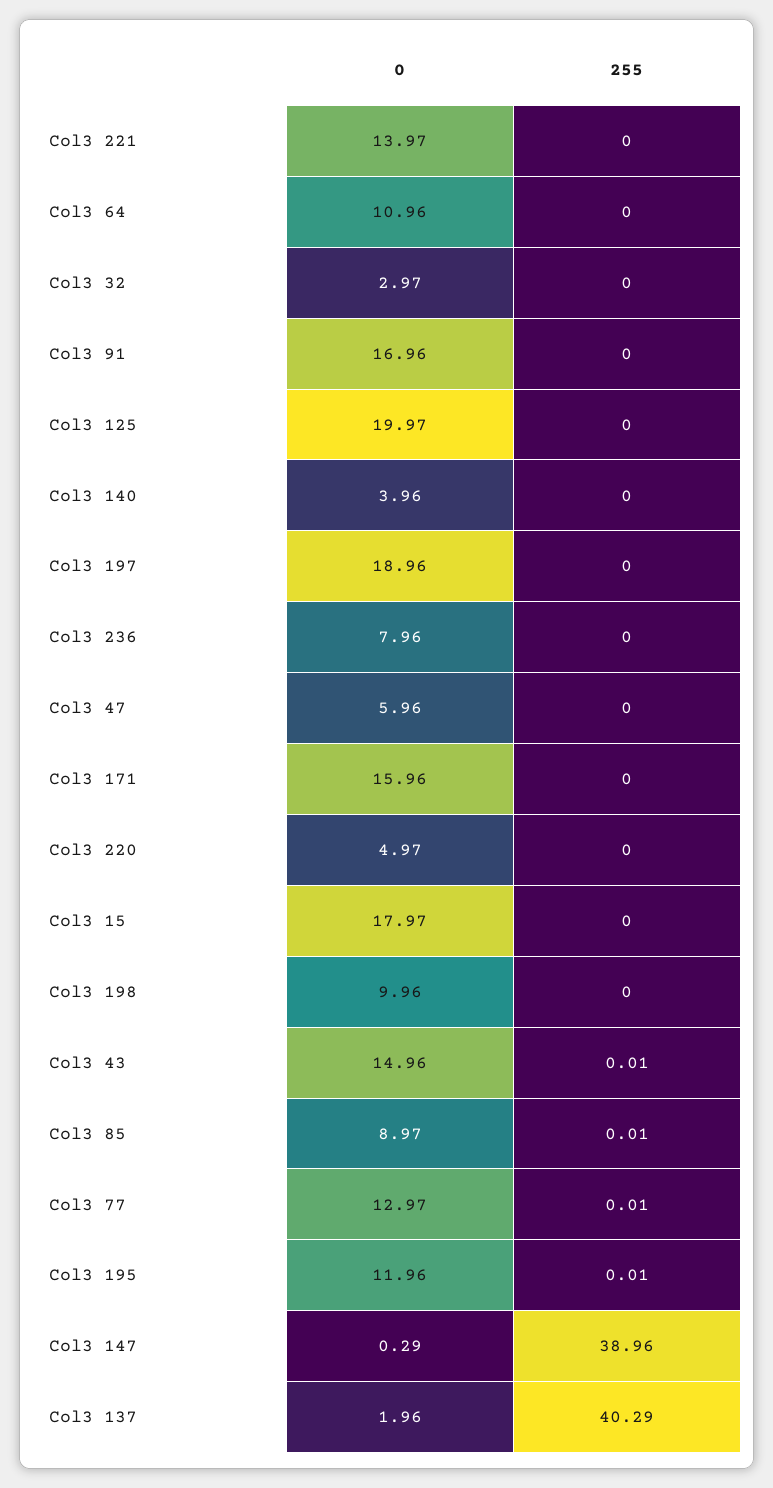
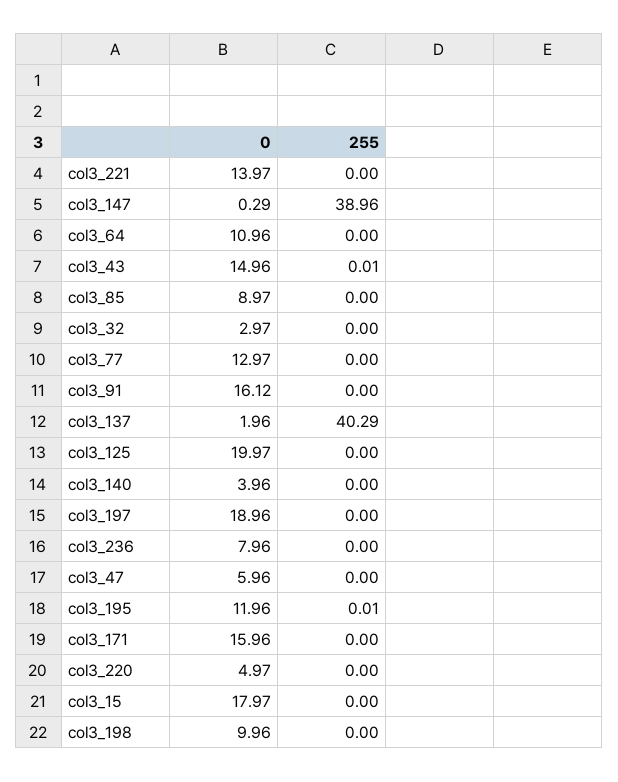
  {
    "0": {
      "Col3 221": 13.97,
      "Col3 64": 10.96,
      "Col3 32": 2.97,
-     "Col3 91": 16.96,
+     "Col3 91": 16.12,
      "Col3 125": 19.97,
      "Col3 140": 3.96,
      "Col3 197": 18.96,
      "Col3 236": 7.96,
      "Col3 47": 5.96,
      "Col3 171": 15.96,
      "Col3 220": 4.97,
      "Col3 15": 17.97,
      "Col3 198": 9.96,
      "Col3 43": 14.96,
      "Col3 85": 8.97,
      "Col3 77": 12.97,
      "Col3 195": 11.96,
      "Col3 147": 0.29,
      "Col3 137": 1.96
    },
    "255": {
      "Col3 221": 0,
      "Col3 64": 0,
      "Col3 32": 0,
      "Col3 91": 0,
      "Col3 125": 0,
      "Col3 140": 0,
      "Col3 197": 0,
      "Col3 236": 0,
      "Col3 47": 0,
      "Col3 171": 0,
      "Col3 220": 0,
      "Col3 15": 0,
      "Col3 198": 0,
      "Col3 43": 0.01,
-     "Col3 85": 0.01,
+     "Col3 85": 0,
-     "Col3 77": 0.01,
+     "Col3 77": 0,
      "Col3 195": 0.01,
      "Col3 147": 38.96,
      "Col3 137": 40.29
    }
  }

